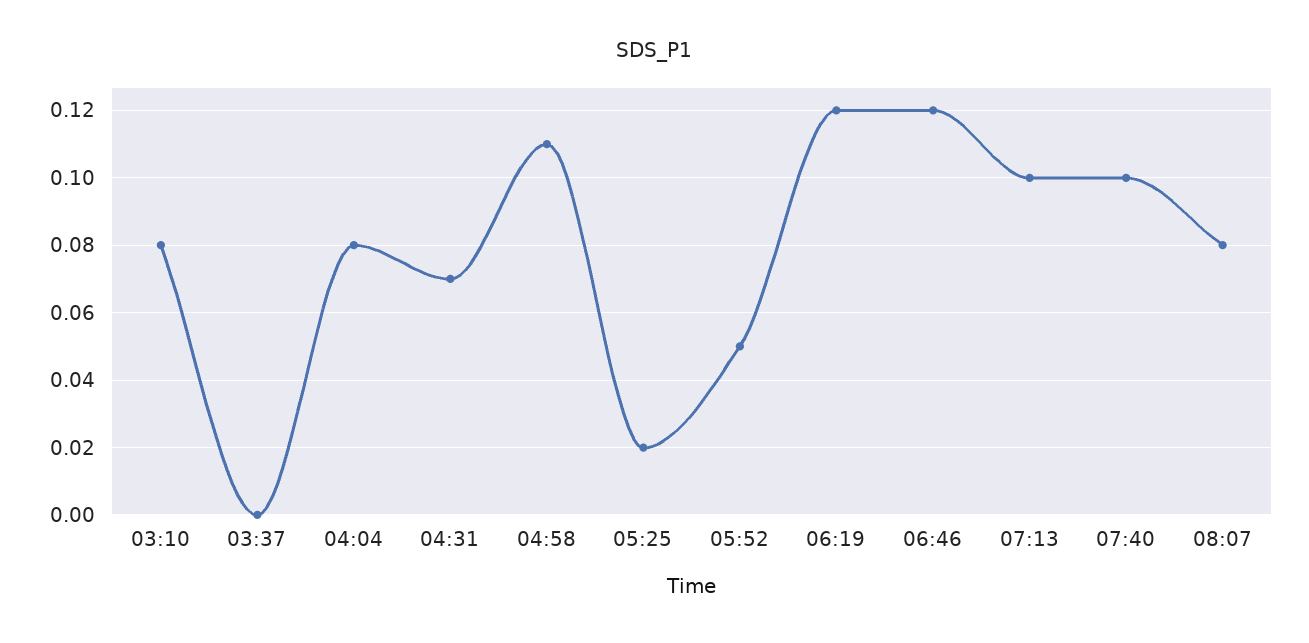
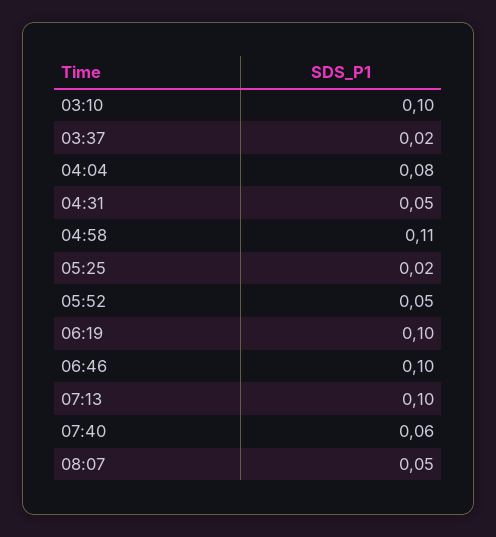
  {
-   "03:10": 0.08,
+   "03:10": 0.1,
-   "03:37": 0,
+   "03:37": 0.02,
    "04:04": 0.08,
-   "04:31": 0.07,
+   "04:31": 0.05,
    "04:58": 0.11,
    "05:25": 0.02,
    "05:52": 0.05,
-   "06:19": 0.12,
+   "06:19": 0.1,
-   "06:46": 0.12,
+   "06:46": 0.1,
    "07:13": 0.1,
-   "07:40": 0.1,
+   "07:40": 0.06,
-   "08:07": 0.08
+   "08:07": 0.05
  }

